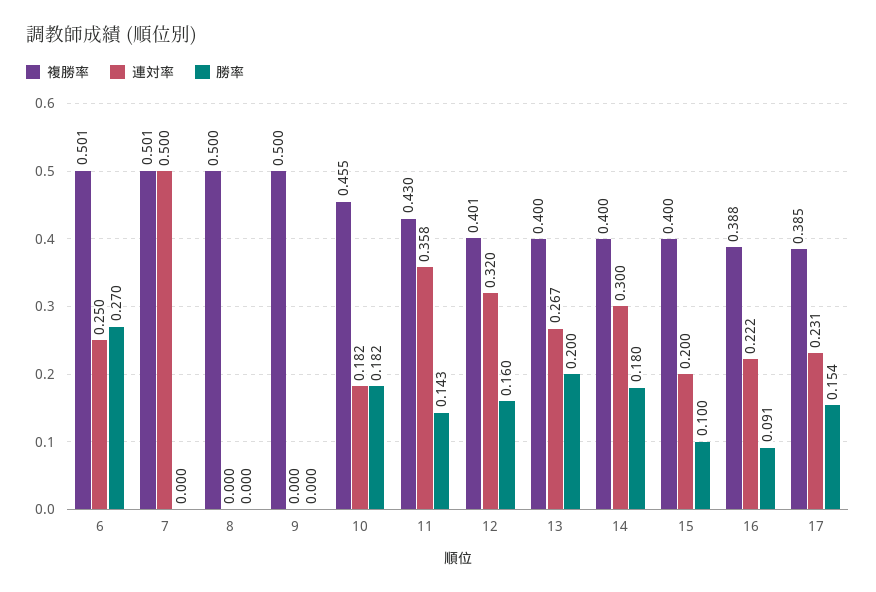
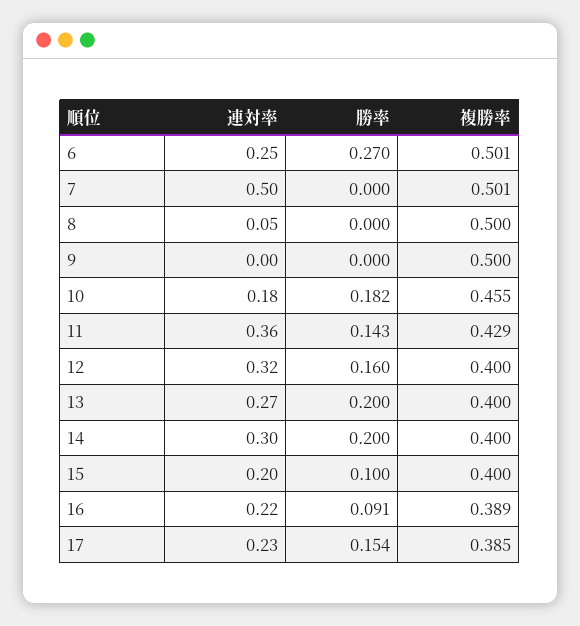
  {
    "複勝率": {
      "6": 0.501,
      "7": 0.501,
      "8": 0.5,
      "9": 0.5,
      "10": 0.455,
-     "11": 0.43,
+     "11": 0.429,
-     "12": 0.401,
+     "12": 0.4,
      "13": 0.4,
      "14": 0.4,
      "15": 0.4,
-     "16": 0.388,
+     "16": 0.389,
      "17": 0.385
    },
    "連対率": {
      "6": 0.25,
      "7": 0.5,
-     "8": 0,
+     "8": 0.05,
      "9": 0,
      "10": 0.182,
      "11": 0.358,
      "12": 0.32,
      "13": 0.267,
      "14": 0.3,
      "15": 0.2,
      "16": 0.222,
      "17": 0.231
    },
    "勝率": {
      "6": 0.27,
      "7": 0,
      "8": 0,
      "9": 0,
      "10": 0.182,
      "11": 0.143,
      "12": 0.16,
      "13": 0.2,
-     "14": 0.18,
+     "14": 0.2,
      "15": 0.1,
      "16": 0.091,
      "17": 0.154
    }
  }

